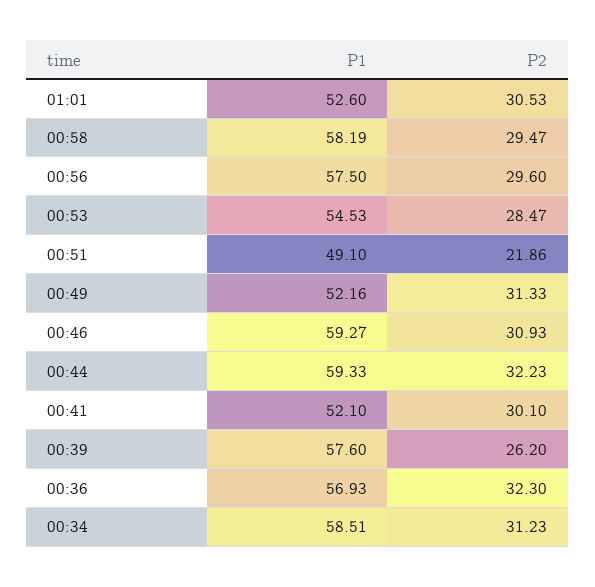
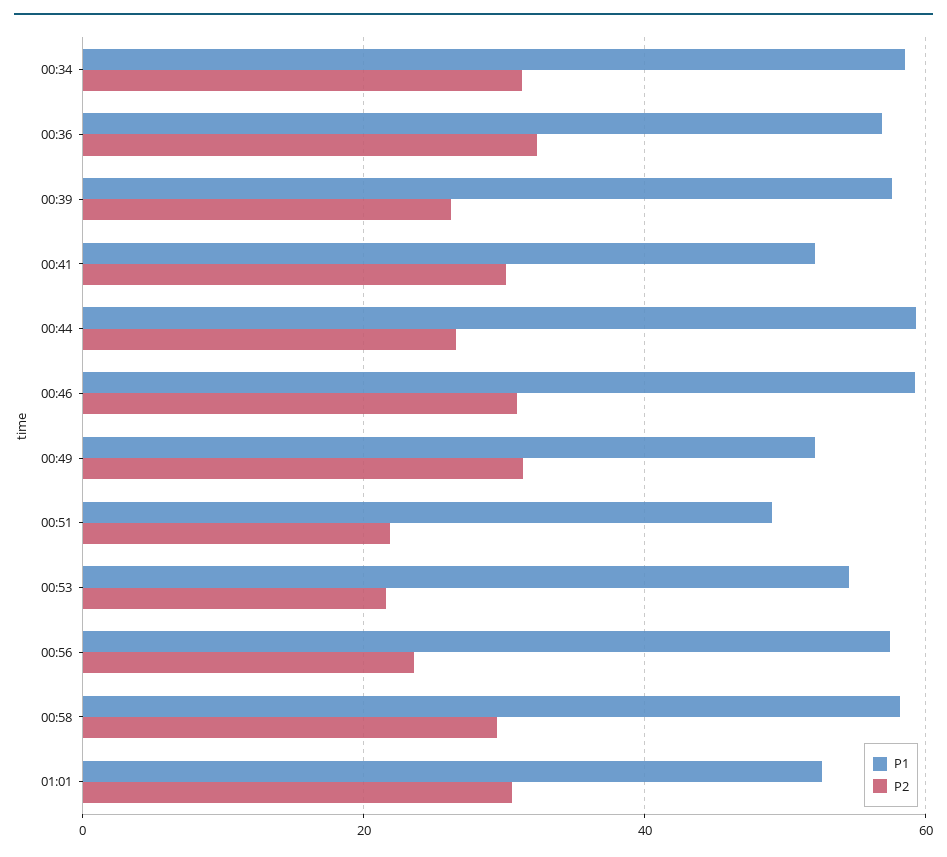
  {
    "P1": {
      "01:01": 52.6,
      "00:58": 58.19,
      "00:56": 57.5,
      "00:53": 54.53,
      "00:51": 49.1,
      "00:49": 52.16,
      "00:46": 59.27,
      "00:44": 59.33,
      "00:41": 52.1,
      "00:39": 57.6,
      "00:36": 56.93,
      "00:34": 58.51
    },
    "P2": {
      "01:01": 30.53,
      "00:58": 29.47,
-     "00:56": 29.6,
+     "00:56": 24,
-     "00:53": 28.47,
+     "00:53": 22,
      "00:51": 21.86,
      "00:49": 31.33,
      "00:46": 30.93,
-     "00:44": 32.23,
+     "00:44": 26,
      "00:41": 30.1,
      "00:39": 26.2,
      "00:36": 32.3,
      "00:34": 31.23
    }
  }

